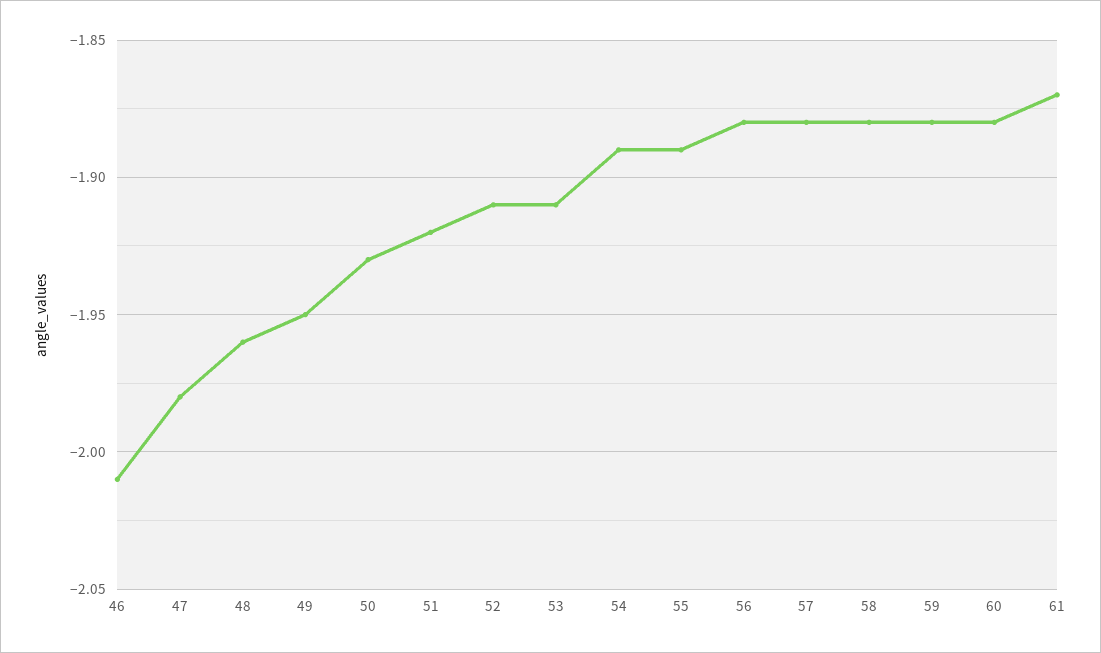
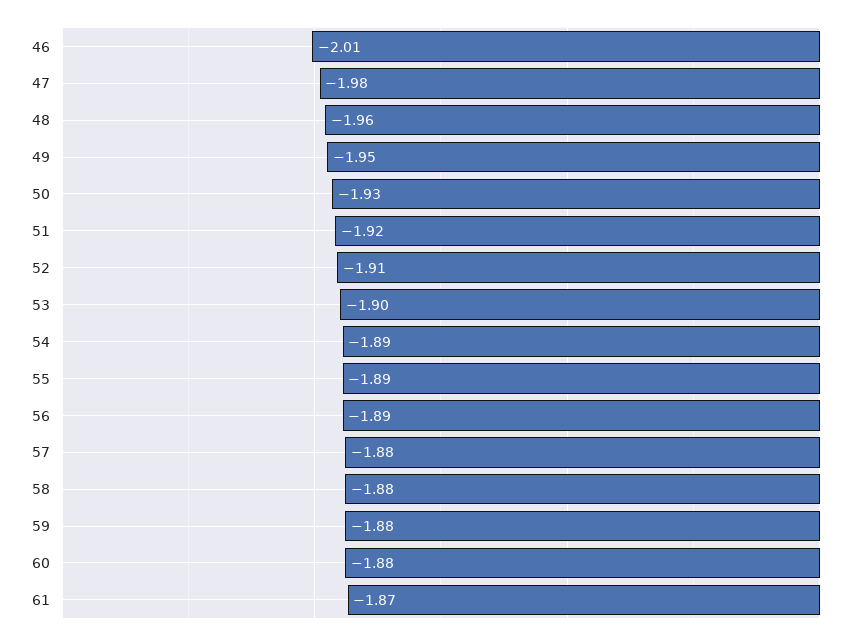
  {
    "46": -2.01,
    "47": -1.98,
    "48": -1.96,
    "49": -1.95,
    "50": -1.93,
    "51": -1.92,
    "52": -1.91,
-   "53": -1.91,
+   "53": -1.9,
    "54": -1.89,
    "55": -1.89,
-   "56": -1.88,
+   "56": -1.89,
    "57": -1.88,
    "58": -1.88,
    "59": -1.88,
    "60": -1.88,
    "61": -1.87
  }

